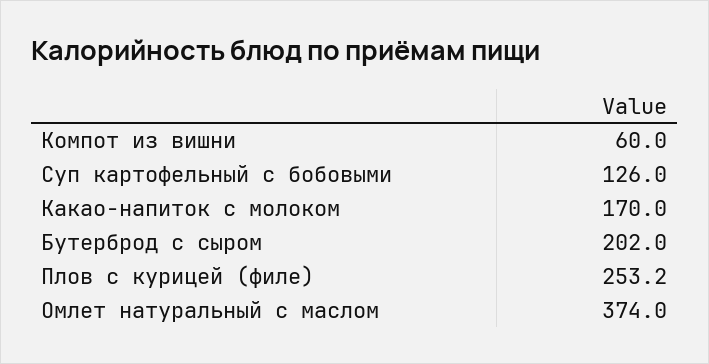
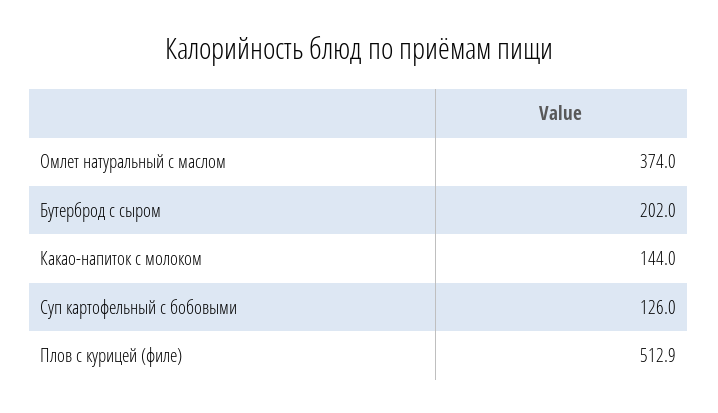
  {
-   "Компот из вишни": 60,
    "Суп картофельный с бобовыми": 126,
-   "Какао-напиток с молоком": 170,
+   "Какао-напиток с молоком": 144,
    "Бутерброд с сыром": 202,
-   "Плов с курицей (филе)": 253.2,
+   "Плов с курицей (филе)": 512.9,
    "Омлет натуральный с маслом": 374
  }

